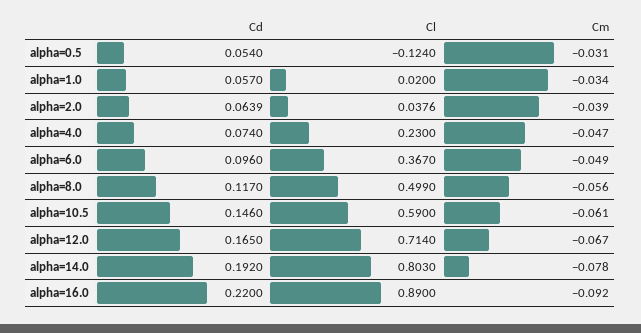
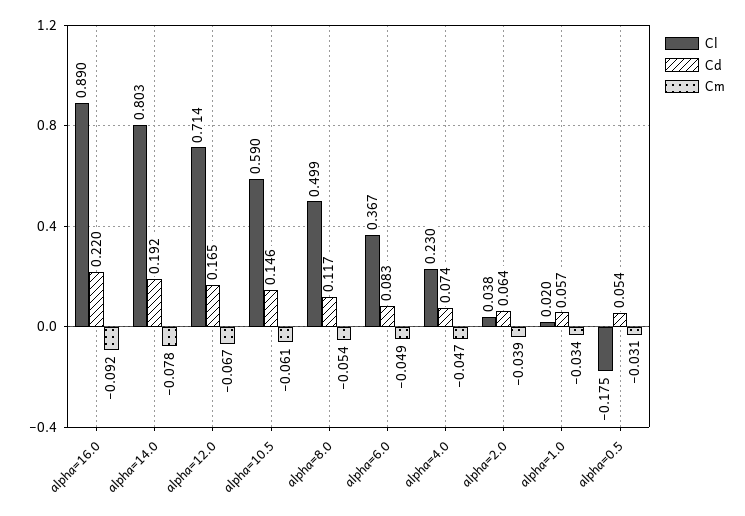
  {
    "Cd": {
      "alpha=0.5": 0.054,
      "alpha=1.0": 0.057,
      "alpha=2.0": 0.0639,
      "alpha=4.0": 0.074,
-     "alpha=6.0": 0.096,
+     "alpha=6.0": 0.083,
      "alpha=8.0": 0.117,
      "alpha=10.5": 0.146,
      "alpha=12.0": 0.165,
      "alpha=14.0": 0.192,
      "alpha=16.0": 0.22
    },
    "Cl": {
-     "alpha=0.5": -0.124,
+     "alpha=0.5": -0.175,
      "alpha=1.0": 0.02,
      "alpha=2.0": 0.0376,
      "alpha=4.0": 0.23,
      "alpha=6.0": 0.367,
      "alpha=8.0": 0.499,
      "alpha=10.5": 0.59,
      "alpha=12.0": 0.714,
      "alpha=14.0": 0.803,
      "alpha=16.0": 0.89
    },
    "Cm": {
      "alpha=0.5": -0.031,
      "alpha=1.0": -0.034,
      "alpha=2.0": -0.039,
      "alpha=4.0": -0.047,
      "alpha=6.0": -0.049,
-     "alpha=8.0": -0.056,
+     "alpha=8.0": -0.054,
      "alpha=10.5": -0.061,
      "alpha=12.0": -0.067,
      "alpha=14.0": -0.078,
      "alpha=16.0": -0.092
    }
  }

